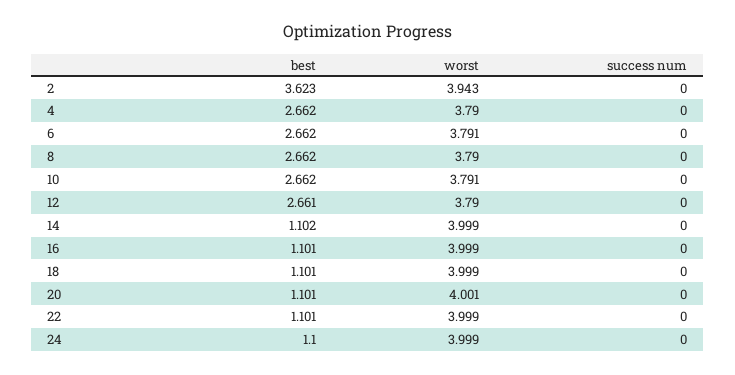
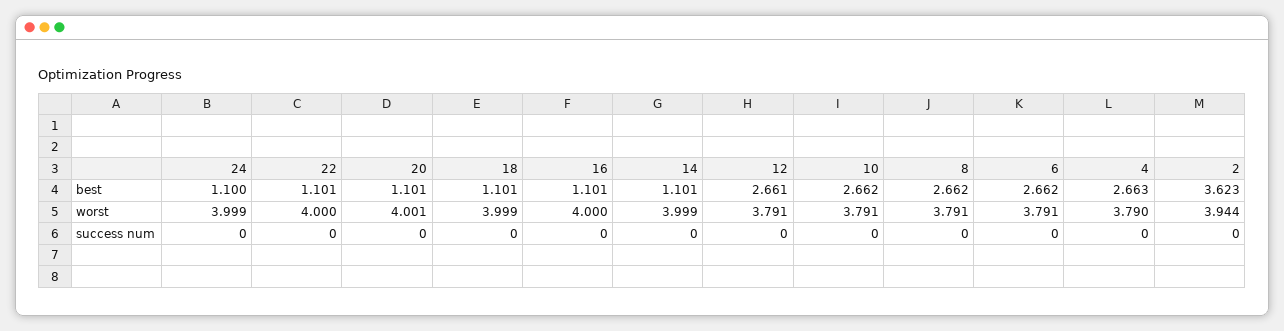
  {
    "best": {
      "2": 3.623,
-     "4": 2.662,
+     "4": 2.663,
      "6": 2.662,
      "8": 2.662,
      "10": 2.662,
      "12": 2.661,
-     "14": 1.102,
+     "14": 1.101,
      "16": 1.101,
      "18": 1.101,
      "20": 1.101,
      "22": 1.101,
      "24": 1.1
    },
    "worst": {
-     "2": 3.943,
+     "2": 3.944,
      "4": 3.79,
      "6": 3.791,
-     "8": 3.79,
+     "8": 3.791,
      "10": 3.791,
-     "12": 3.79,
+     "12": 3.791,
      "14": 3.999,
-     "16": 3.999,
+     "16": 4,
      "18": 3.999,
      "20": 4.001,
-     "22": 3.999,
+     "22": 4,
      "24": 3.999
    },
    "success num": {
      "2": 0,
      "4": 0,
      "6": 0,
      "8": 0,
      "10": 0,
      "12": 0,
      "14": 0,
      "16": 0,
      "18": 0,
      "20": 0,
      "22": 0,
      "24": 0
    }
  }

